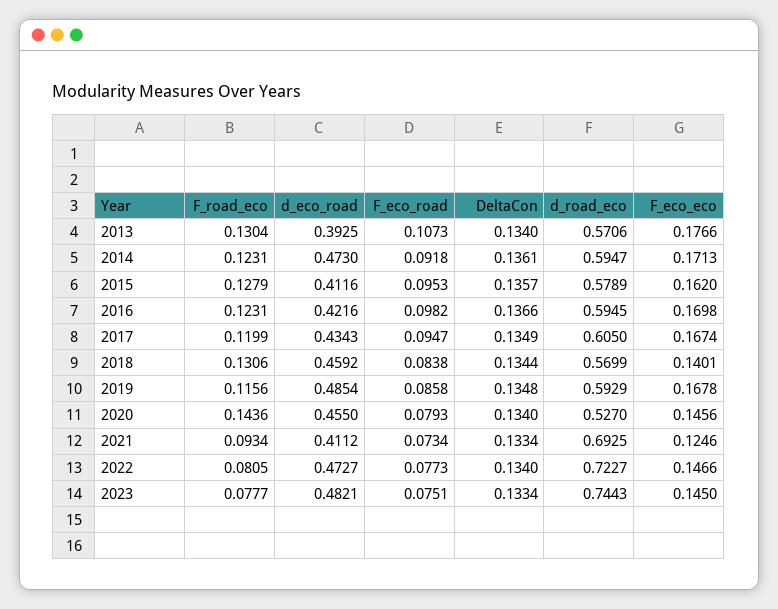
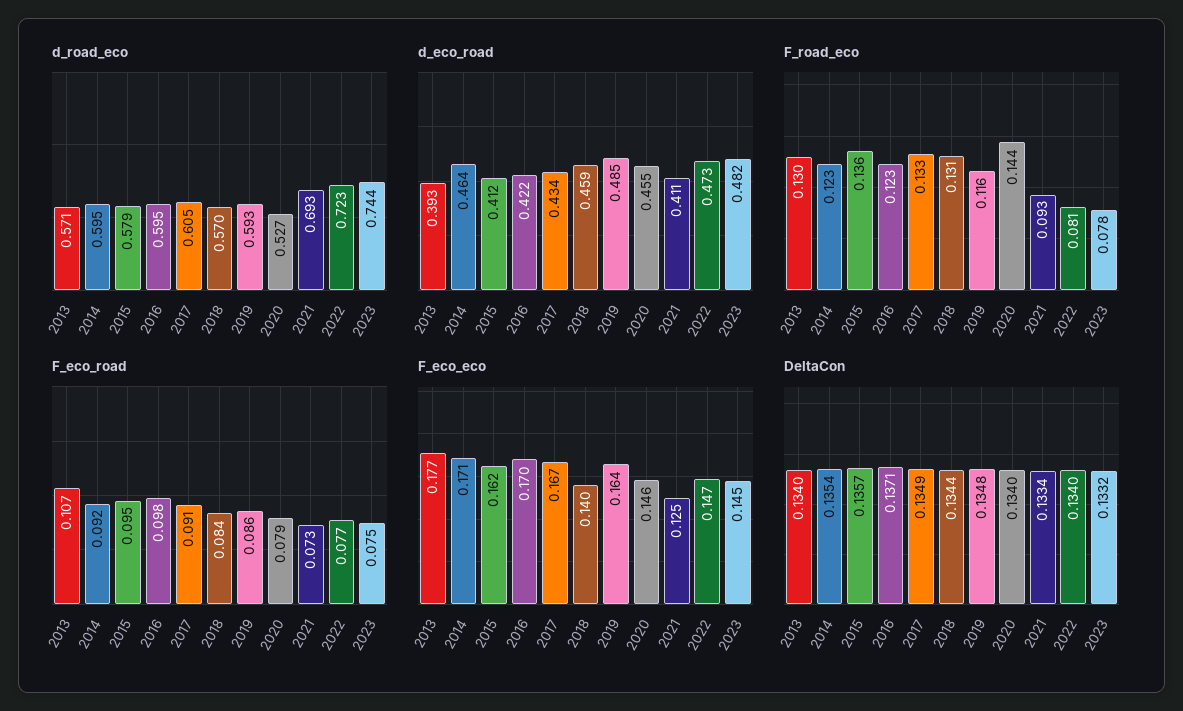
  {
    "F_road_eco": {
      "2013": 0.1304,
      "2014": 0.1231,
-     "2015": 0.1279,
+     "2015": 0.136,
      "2016": 0.1231,
-     "2017": 0.1199,
+     "2017": 0.133,
      "2018": 0.1306,
      "2019": 0.1156,
      "2020": 0.1436,
      "2021": 0.0934,
      "2022": 0.0805,
      "2023": 0.0777
    },
    "d_eco_road": {
      "2013": 0.3925,
-     "2014": 0.473,
+     "2014": 0.464,
      "2015": 0.4116,
      "2016": 0.4216,
      "2017": 0.4343,
      "2018": 0.4592,
      "2019": 0.4854,
      "2020": 0.455,
      "2021": 0.4112,
      "2022": 0.4727,
      "2023": 0.4821
    },
    "F_eco_road": {
      "2013": 0.1073,
      "2014": 0.0918,
      "2015": 0.0953,
      "2016": 0.0982,
-     "2017": 0.0947,
+     "2017": 0.091,
      "2018": 0.0838,
      "2019": 0.0858,
      "2020": 0.0793,
      "2021": 0.0734,
      "2022": 0.0773,
      "2023": 0.0751
    },
    "DeltaCon": {
      "2013": 0.134,
-     "2014": 0.1361,
+     "2014": 0.1354,
      "2015": 0.1357,
-     "2016": 0.1366,
+     "2016": 0.1371,
      "2017": 0.1349,
      "2018": 0.1344,
      "2019": 0.1348,
      "2020": 0.134,
      "2021": 0.1334,
      "2022": 0.134,
-     "2023": 0.1334
+     "2023": 0.1332
    },
    "d_road_eco": {
      "2013": 0.5706,
      "2014": 0.5947,
      "2015": 0.5789,
      "2016": 0.5945,
      "2017": 0.605,
      "2018": 0.5699,
      "2019": 0.5929,
      "2020": 0.527,
      "2021": 0.6925,
      "2022": 0.7227,
      "2023": 0.7443
    },
    "F_eco_eco": {
      "2013": 0.1766,
      "2014": 0.1713,
      "2015": 0.162,
      "2016": 0.1698,
      "2017": 0.1674,
      "2018": 0.1401,
-     "2019": 0.1678,
+     "2019": 0.164,
      "2020": 0.1456,
      "2021": 0.1246,
      "2022": 0.1466,
      "2023": 0.145
    }
  }

